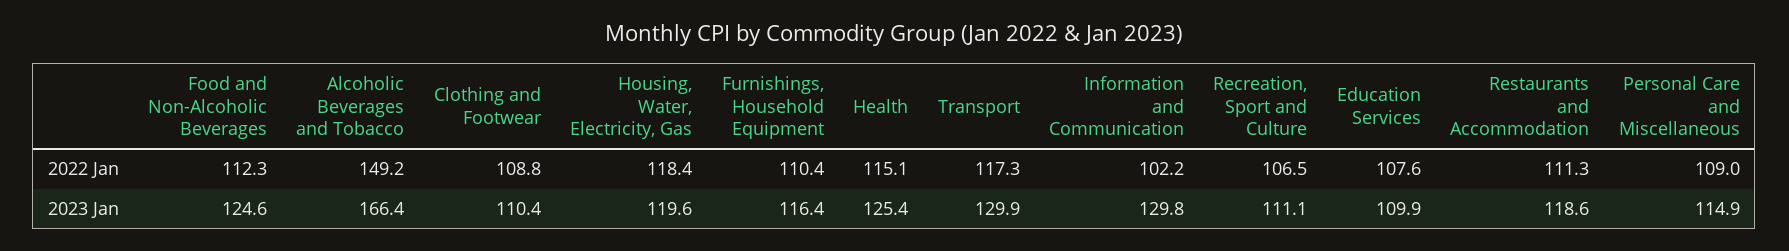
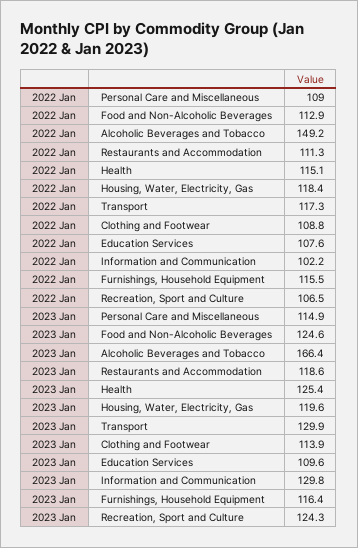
  {
    "Food and Non-Alcoholic Beverages": {
-     "2022 Jan": 112.3,
+     "2022 Jan": 112.9,
      "2023 Jan": 124.6
    },
    "Alcoholic Beverages and Tobacco": {
      "2022 Jan": 149.2,
      "2023 Jan": 166.4
    },
    "Clothing and Footwear": {
      "2022 Jan": 108.8,
-     "2023 Jan": 110.4
+     "2023 Jan": 113.9
    },
    "Housing, Water, Electricity, Gas": {
      "2022 Jan": 118.4,
      "2023 Jan": 119.6
    },
    "Furnishings, Household Equipment": {
-     "2022 Jan": 110.4,
+     "2022 Jan": 115.5,
      "2023 Jan": 116.4
    },
    "Health": {
      "2022 Jan": 115.1,
      "2023 Jan": 125.4
    },
    "Transport": {
      "2022 Jan": 117.3,
      "2023 Jan": 129.9
    },
    "Information and Communication": {
      "2022 Jan": 102.2,
      "2023 Jan": 129.8
    },
    "Recreation, Sport and Culture": {
      "2022 Jan": 106.5,
-     "2023 Jan": 111.1
+     "2023 Jan": 124.3
    },
    "Education Services": {
      "2022 Jan": 107.6,
-     "2023 Jan": 109.9
+     "2023 Jan": 109.6
    },
    "Restaurants and Accommodation": {
      "2022 Jan": 111.3,
      "2023 Jan": 118.6
    },
    "Personal Care and Miscellaneous": {
      "2022 Jan": 109,
      "2023 Jan": 114.9
    }
  }

